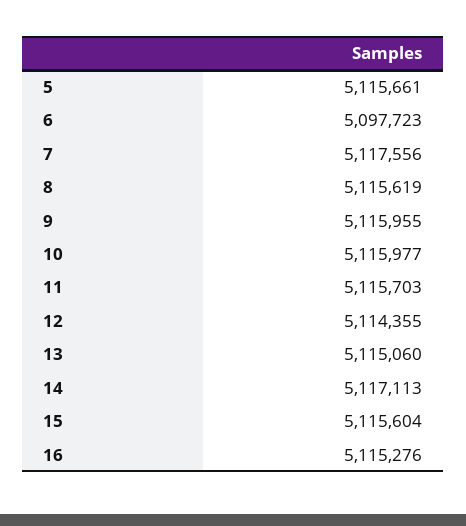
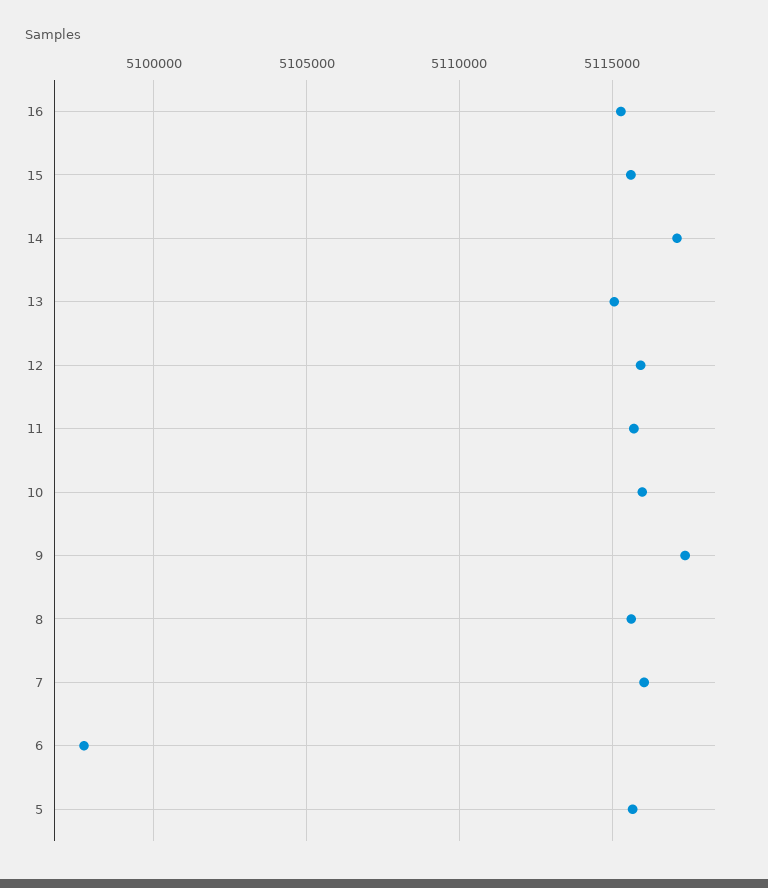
  {
    "5": 5115661,
    "6": 5097723,
-   "7": 5117556,
+   "7": 5116000,
    "8": 5115619,
-   "9": 5115955,
+   "9": 5117500,
    "10": 5115977,
    "11": 5115703,
-   "12": 5114355,
+   "12": 5116000,
    "13": 5115060,
    "14": 5117113,
    "15": 5115604,
    "16": 5115276
  }

